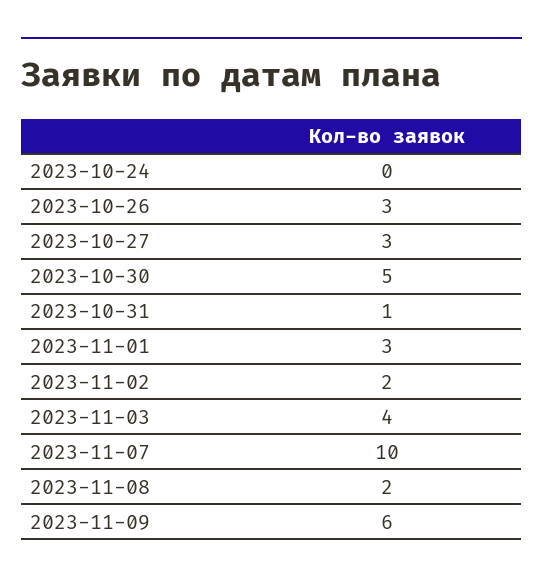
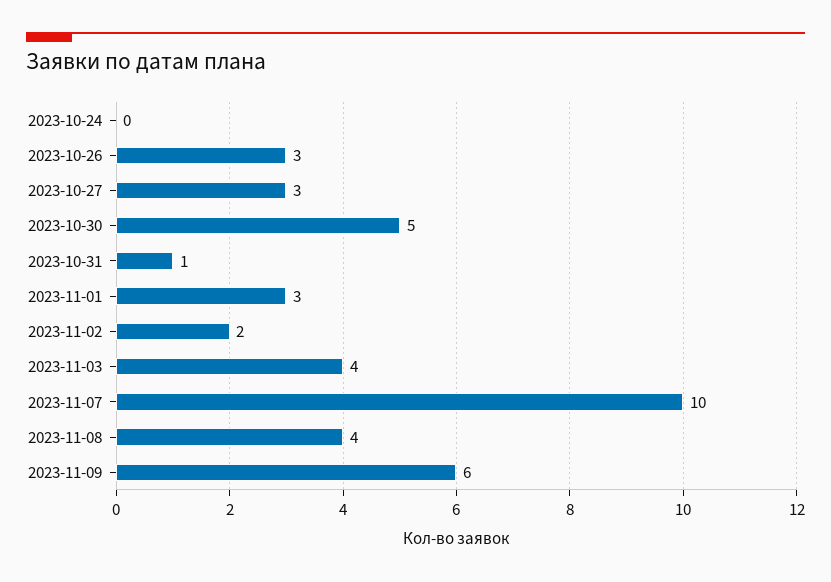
  {
    "2023-10-24": 0,
    "2023-10-26": 3,
    "2023-10-27": 3,
    "2023-10-30": 5,
    "2023-10-31": 1,
    "2023-11-01": 3,
    "2023-11-02": 2,
    "2023-11-03": 4,
    "2023-11-07": 10,
-   "2023-11-08": 2,
+   "2023-11-08": 4,
    "2023-11-09": 6
  }

